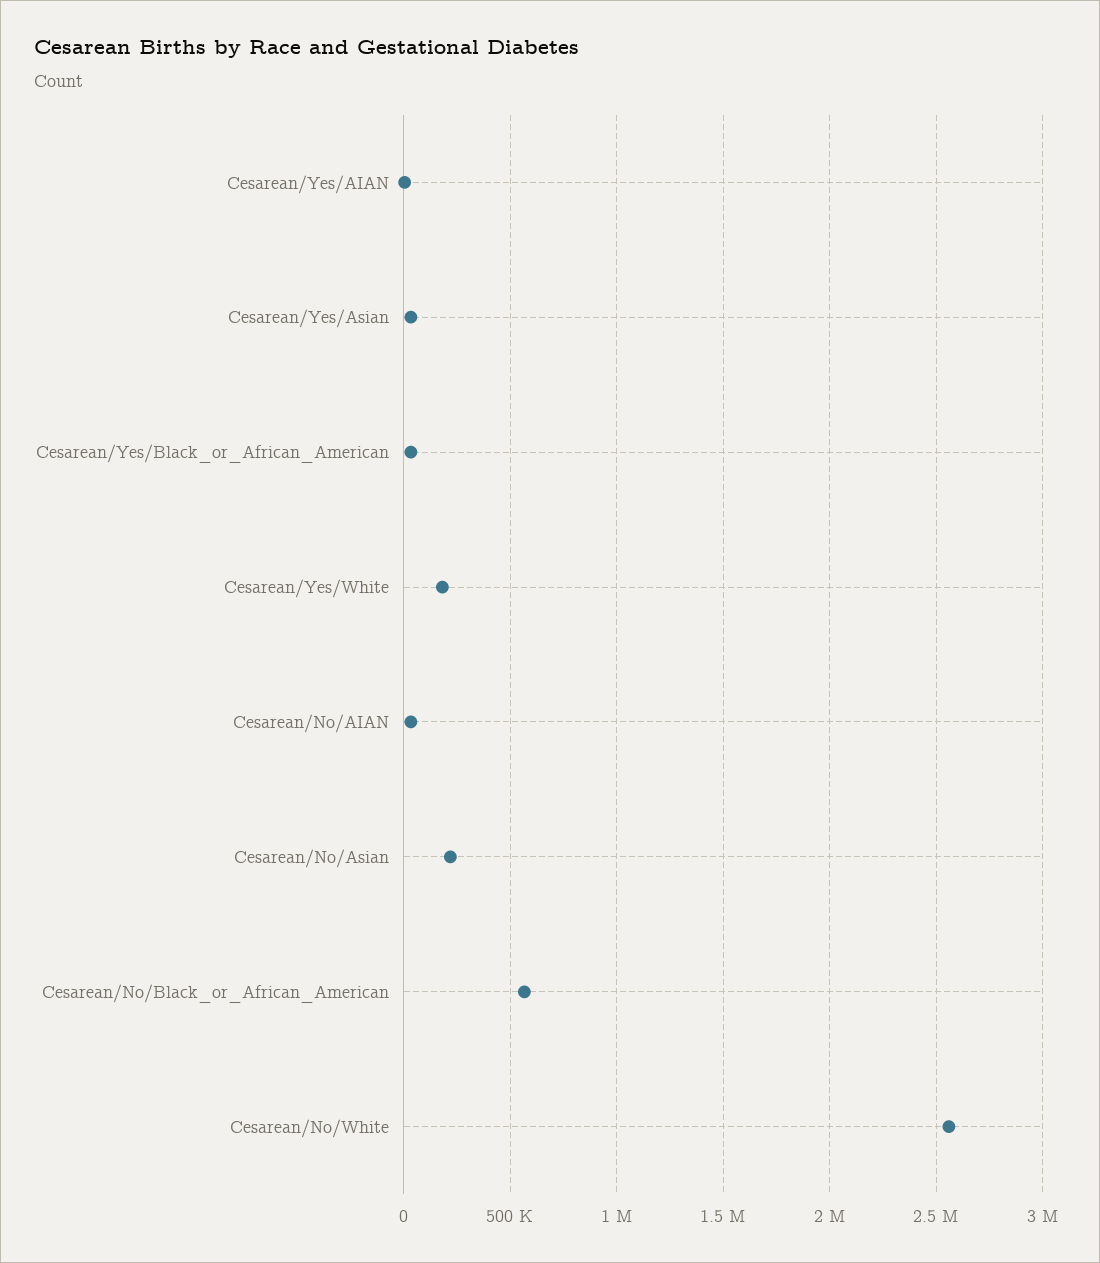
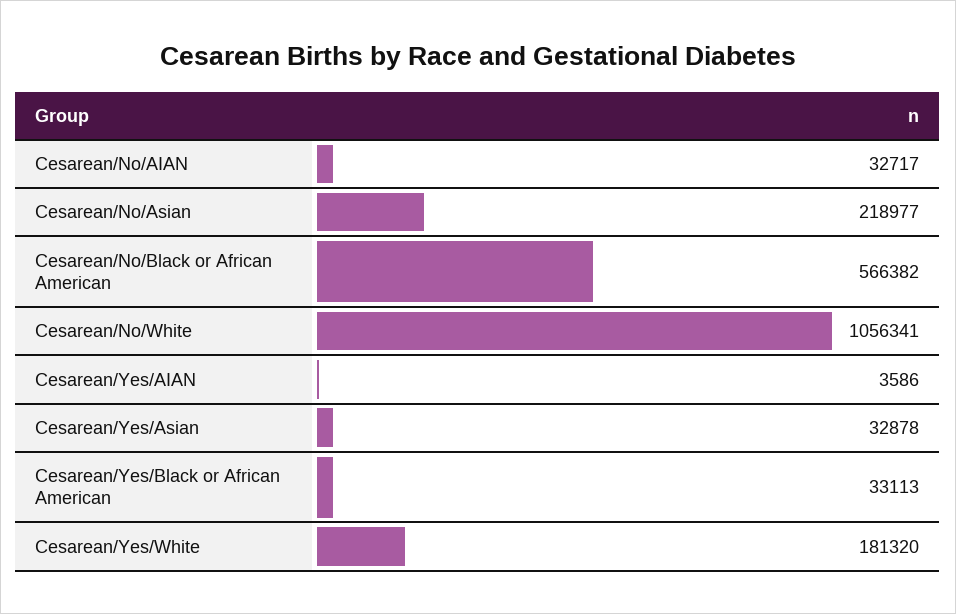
  {
    "Cesarean/Yes/AIAN": 3586,
    "Cesarean/Yes/Asian": 32878,
    "Cesarean/Yes/Black_or_African_American": 33113,
    "Cesarean/Yes/White": 181320,
    "Cesarean/No/AIAN": 32717,
    "Cesarean/No/Asian": 218977,
    "Cesarean/No/Black_or_African_American": 566382,
-   "Cesarean/No/White": 2550000
+   "Cesarean/No/White": 1056341
  }

